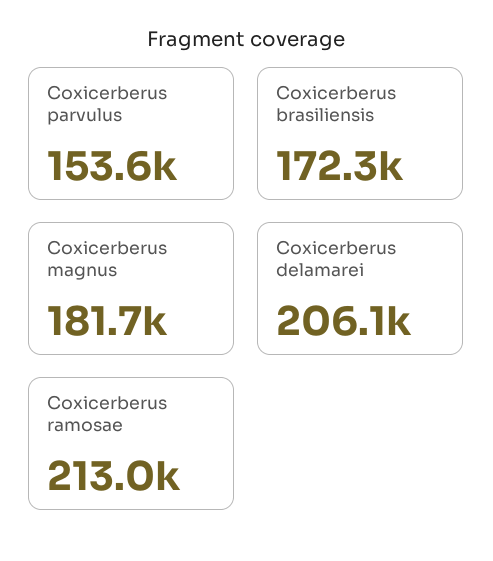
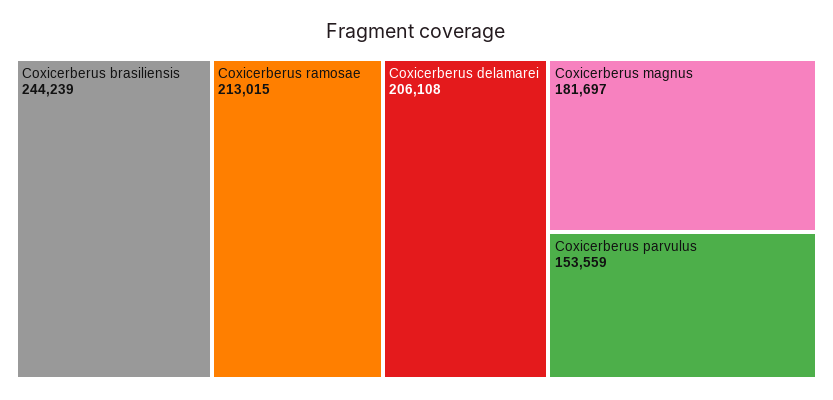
  {
    "Coxicerberus parvulus": 153559,
-   "Coxicerberus brasiliensis": 172300,
+   "Coxicerberus brasiliensis": 244239,
    "Coxicerberus magnus": 181697,
    "Coxicerberus delamarei": 206108,
    "Coxicerberus ramosae": 213015
  }

